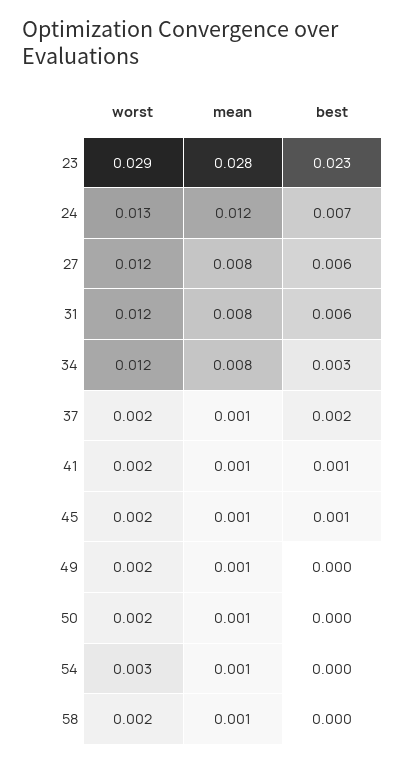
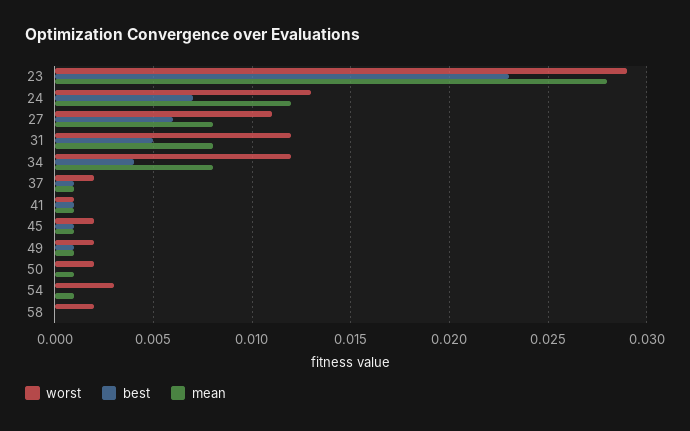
  {
    "worst": {
      "23": 0.029,
      "24": 0.013,
-     "27": 0.012,
+     "27": 0.011,
      "31": 0.012,
      "34": 0.012,
      "37": 0.002,
-     "41": 0.002,
+     "41": 0.001,
      "45": 0.002,
      "49": 0.002,
      "50": 0.002,
      "54": 0.003,
      "58": 0.002
    },
    "mean": {
      "23": 0.028,
      "24": 0.012,
      "27": 0.008,
      "31": 0.008,
      "34": 0.008,
      "37": 0.001,
      "41": 0.001,
      "45": 0.001,
      "49": 0.001,
      "50": 0.001,
      "54": 0.001,
-     "58": 0.001
+     "58": 0
    },
    "best": {
      "23": 0.023,
      "24": 0.007,
      "27": 0.006,
-     "31": 0.006,
+     "31": 0.005,
-     "34": 0.003,
+     "34": 0.004,
-     "37": 0.002,
+     "37": 0.001,
      "41": 0.001,
      "45": 0.001,
-     "49": 0,
+     "49": 0.001,
      "50": 0,
      "54": 0,
      "58": 0
    }
  }

